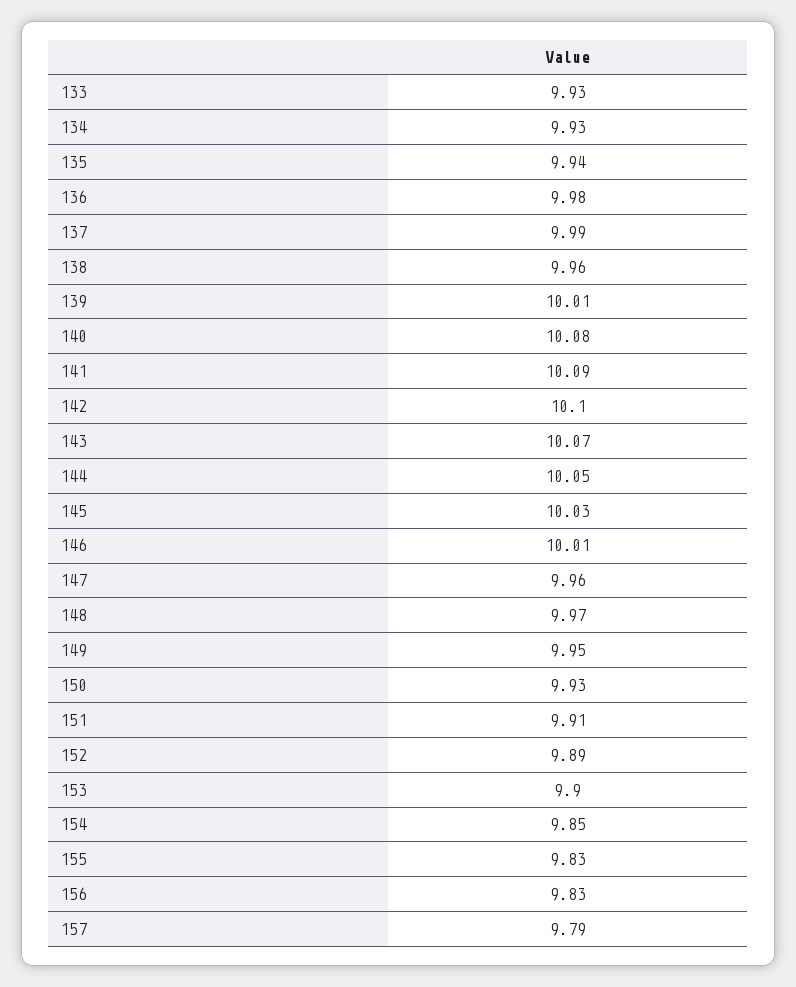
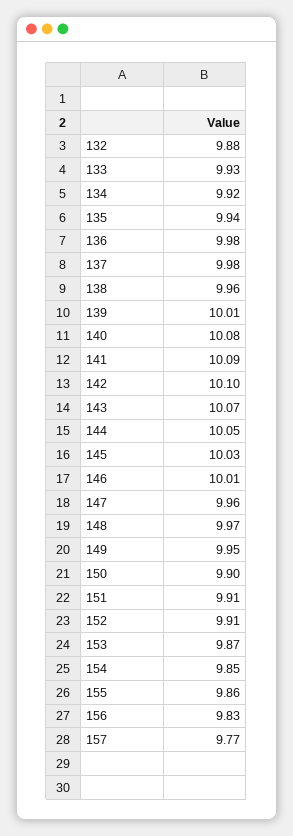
  {
    "133": 9.93,
-   "134": 9.93,
+   "134": 9.92,
    "135": 9.94,
    "136": 9.98,
-   "137": 9.99,
+   "137": 9.98,
    "138": 9.96,
    "139": 10.01,
    "140": 10.08,
    "141": 10.09,
    "142": 10.1,
    "143": 10.07,
    "144": 10.05,
    "145": 10.03,
    "146": 10.01,
    "147": 9.96,
    "148": 9.97,
    "149": 9.95,
-   "150": 9.93,
+   "150": 9.9,
    "151": 9.91,
-   "152": 9.89,
+   "152": 9.91,
-   "153": 9.9,
+   "153": 9.87,
    "154": 9.85,
-   "155": 9.83,
+   "155": 9.86,
    "156": 9.83,
-   "157": 9.79
+   "157": 9.77,
+   "132": 9.88
  }

